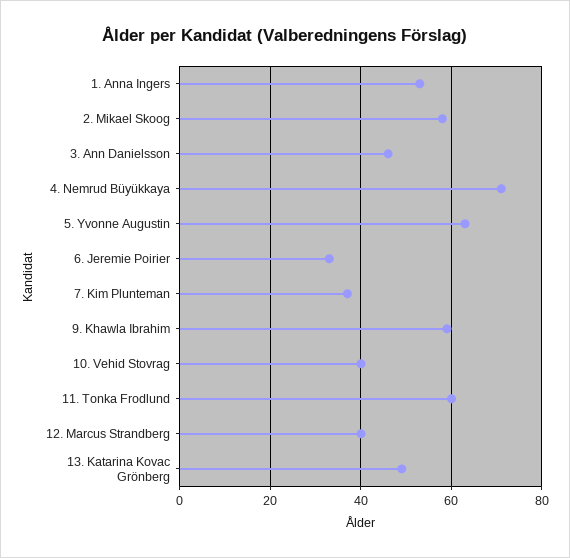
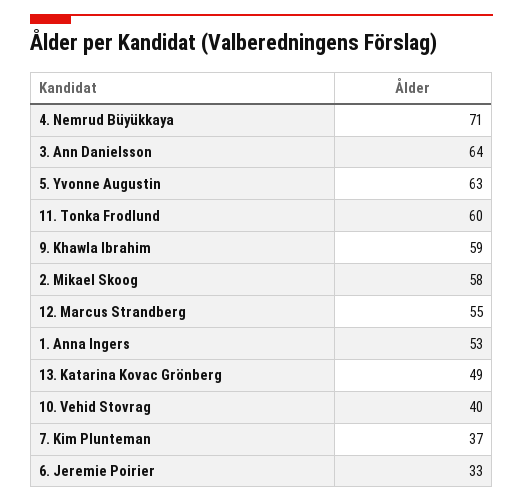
  {
    "1. Anna Ingers": 53,
    "2. Mikael Skoog": 58,
-   "3. Ann Danielsson": 45,
+   "3. Ann Danielsson": 64,
    "4. Nemrud Büyükkaya": 71,
    "5. Yvonne Augustin": 63,
    "6. Jeremie Poirier": 33,
    "7. Kim Plunteman": 37,
    "9. Khawla Ibrahim": 59,
    "10. Vehid Stovrag": 40,
    "11. Tonka Frodlund": 60,
-   "12. Marcus Strandberg": 40,
+   "12. Marcus Strandberg": 55,
    "13. Katarina Kovac Grönberg": 49
  }

